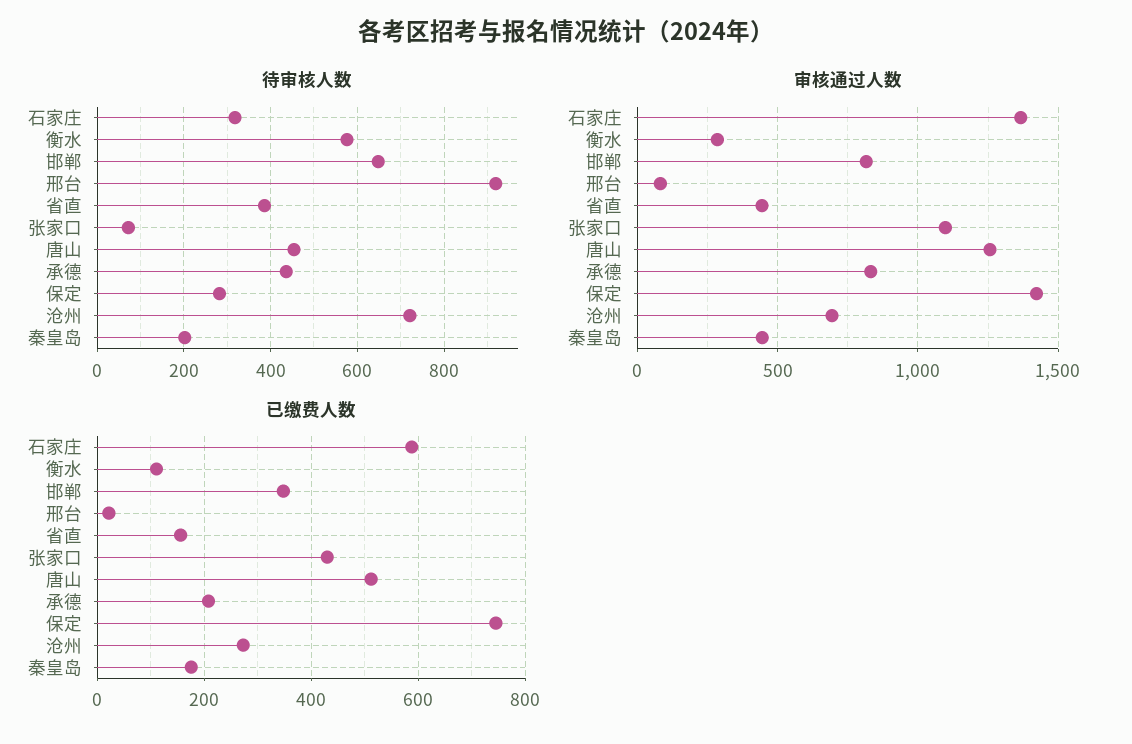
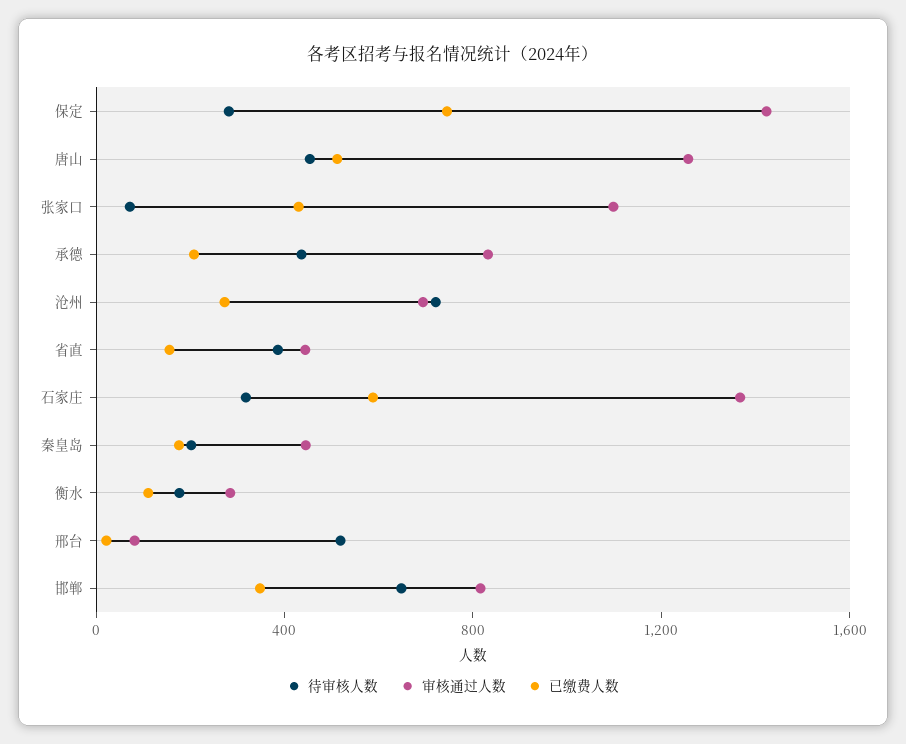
  {
    "待审核人数": {
      "石家庄": 320,
-     "衡水": 580,
+     "衡水": 200,
      "邯郸": 640,
-     "邢台": 920,
+     "邢台": 500,
      "省直": 380,
      "张家口": 80,
      "唐山": 460,
      "承德": 440,
      "保定": 280,
      "沧州": 720,
      "秦皇岛": 200
    },
    "审核通过人数": {
      "石家庄": 1350,
      "衡水": 300,
      "邯郸": 800,
      "邢台": 100,
      "省直": 450,
      "张家口": 1100,
      "唐山": 1250,
      "承德": 850,
      "保定": 1400,
      "沧州": 700,
      "秦皇岛": 450
    },
    "已缴费人数": {
      "石家庄": 580,
      "衡水": 120,
      "邯郸": 340,
      "邢台": 20,
      "省直": 160,
      "张家口": 440,
      "唐山": 520,
      "承德": 200,
      "保定": 740,
      "沧州": 280,
      "秦皇岛": 180
    }
  }

